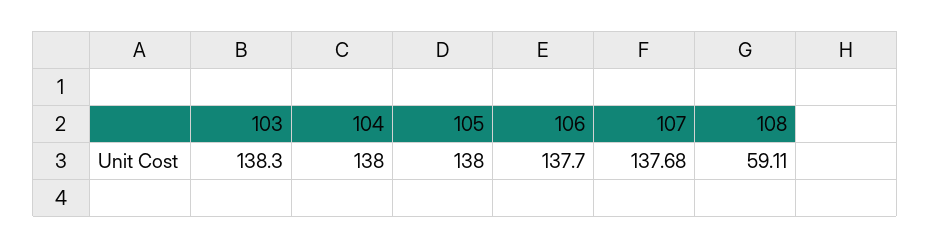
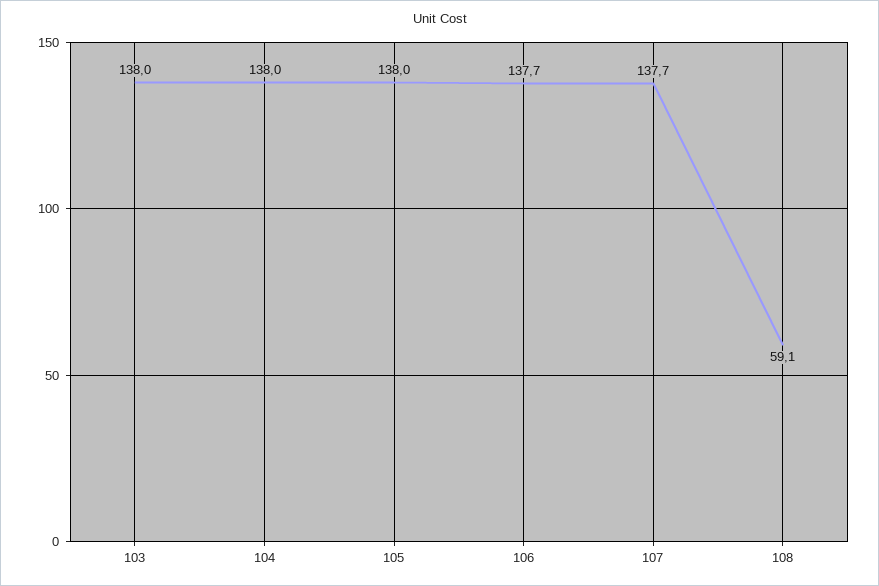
  {
-   "103": 138.3,
+   "103": 138,
    "104": 138,
    "105": 138,
    "106": 137.7,
    "107": 137.68,
    "108": 59.11
  }

